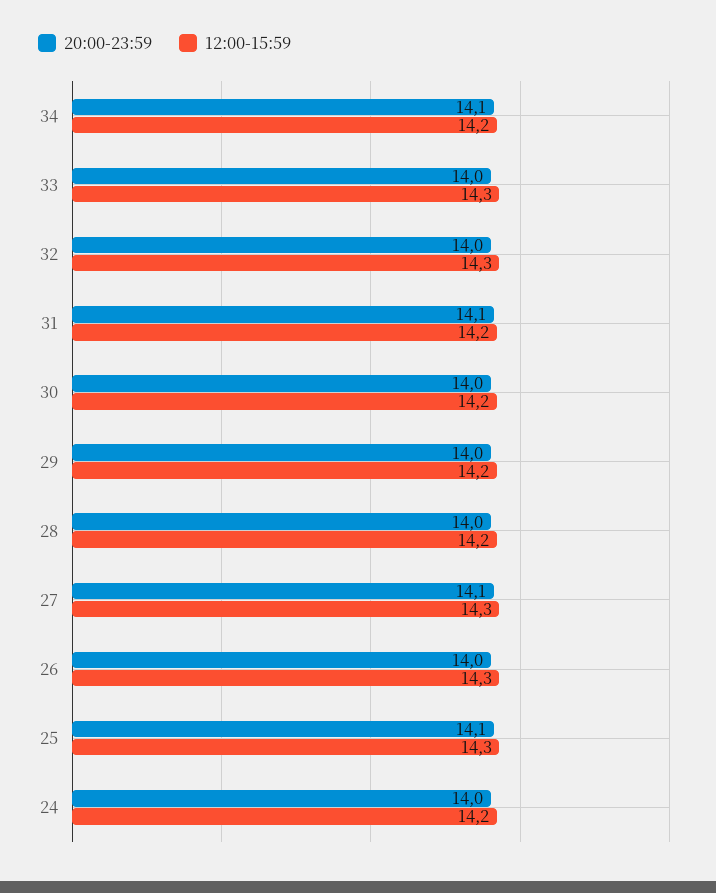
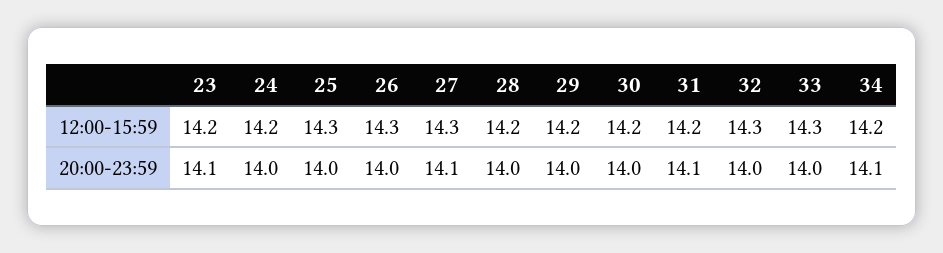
  {
    "20:00-23:59": {
      "34": 14.1,
      "33": 14,
      "32": 14,
      "31": 14.1,
      "30": 14,
      "29": 14,
      "28": 14,
      "27": 14.1,
      "26": 14,
-     "25": 14.1,
+     "25": 14,
-     "24": 14
+     "24": 14,
+     "23": 14.1
    },
    "12:00-15:59": {
      "34": 14.2,
      "33": 14.3,
      "32": 14.3,
      "31": 14.2,
      "30": 14.2,
      "29": 14.2,
      "28": 14.2,
      "27": 14.3,
      "26": 14.3,
      "25": 14.3,
-     "24": 14.2
+     "24": 14.2,
+     "23": 14.2
    }
  }

